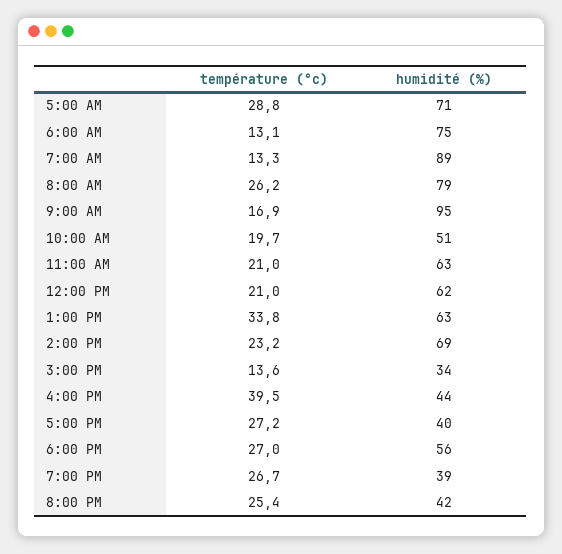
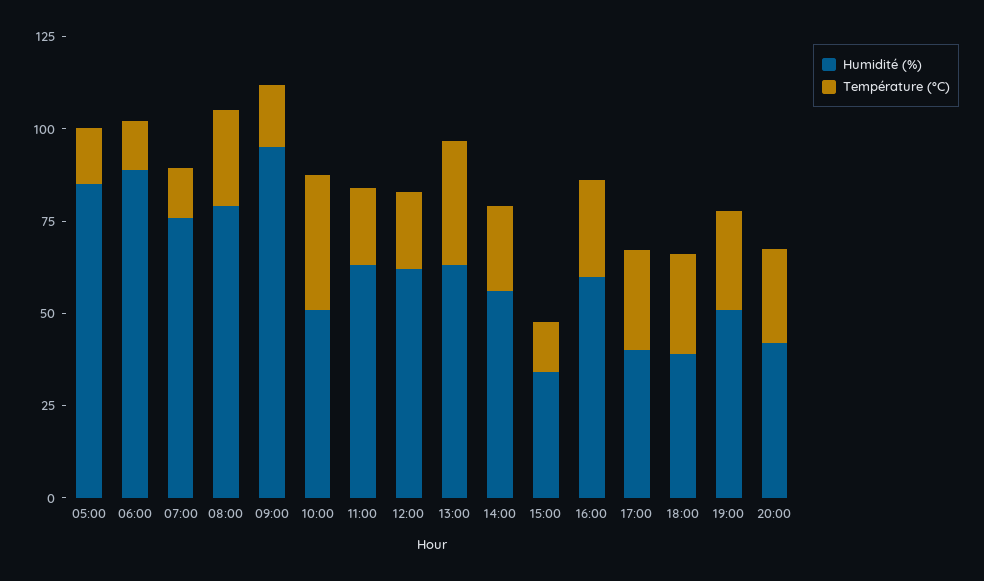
  {
    "température (°c)": {
-     "5:00 AM": 28.8,
+     "5:00 AM": 15,
      "6:00 AM": 13.1,
      "7:00 AM": 13.3,
      "8:00 AM": 26.2,
      "9:00 AM": 16.9,
-     "10:00 AM": 19.7,
+     "10:00 AM": 35,
      "11:00 AM": 21,
      "12:00 PM": 21,
      "1:00 PM": 33.8,
      "2:00 PM": 23.2,
      "3:00 PM": 13.6,
-     "4:00 PM": 39.5,
+     "4:00 PM": 25,
      "5:00 PM": 27.2,
      "6:00 PM": 27,
      "7:00 PM": 26.7,
      "8:00 PM": 25.4
    },
    "humidité (%)": {
-     "5:00 AM": 71,
+     "5:00 AM": 85,
-     "6:00 AM": 75,
+     "6:00 AM": 90,
-     "7:00 AM": 89,
+     "7:00 AM": 75,
      "8:00 AM": 79,
      "9:00 AM": 95,
      "10:00 AM": 51,
      "11:00 AM": 63,
      "12:00 PM": 62,
      "1:00 PM": 63,
-     "2:00 PM": 69,
+     "2:00 PM": 55,
      "3:00 PM": 34,
-     "4:00 PM": 44,
+     "4:00 PM": 60,
      "5:00 PM": 40,
-     "6:00 PM": 56,
+     "6:00 PM": 40,
-     "7:00 PM": 39,
+     "7:00 PM": 50,
      "8:00 PM": 42
    }
  }

